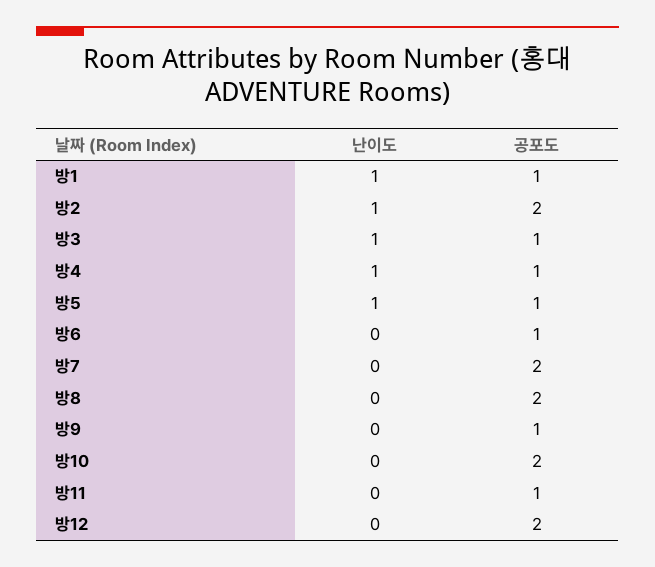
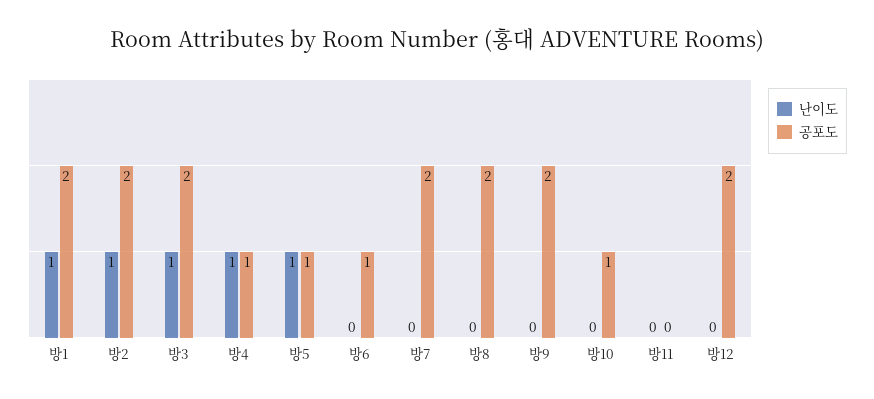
  {
    "난이도": {
      "방1": 1,
      "방2": 1,
      "방3": 1,
      "방4": 1,
      "방5": 1,
      "방6": 0,
      "방7": 0,
      "방8": 0,
      "방9": 0,
      "방10": 0,
      "방11": 0,
      "방12": 0
    },
    "공포도": {
-     "방1": 1,
+     "방1": 2,
      "방2": 2,
-     "방3": 1,
+     "방3": 2,
      "방4": 1,
      "방5": 1,
      "방6": 1,
      "방7": 2,
      "방8": 2,
-     "방9": 1,
+     "방9": 2,
-     "방10": 2,
+     "방10": 1,
-     "방11": 1,
+     "방11": 0,
      "방12": 2
    }
  }

